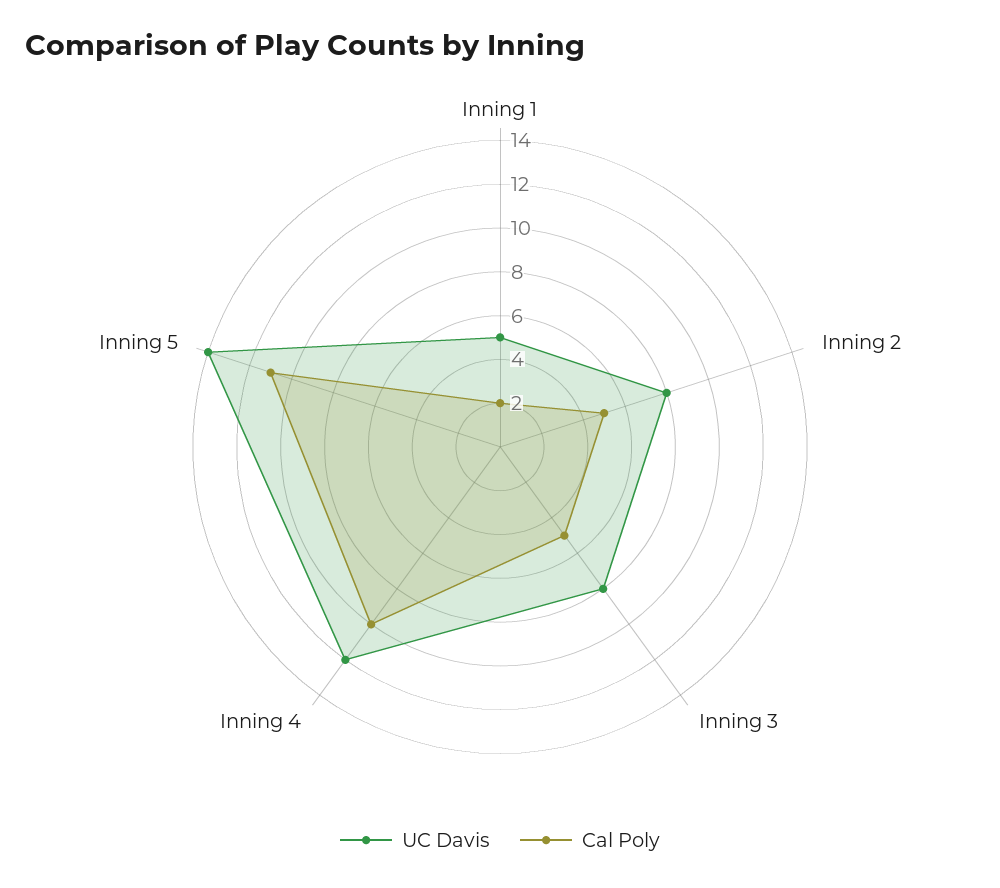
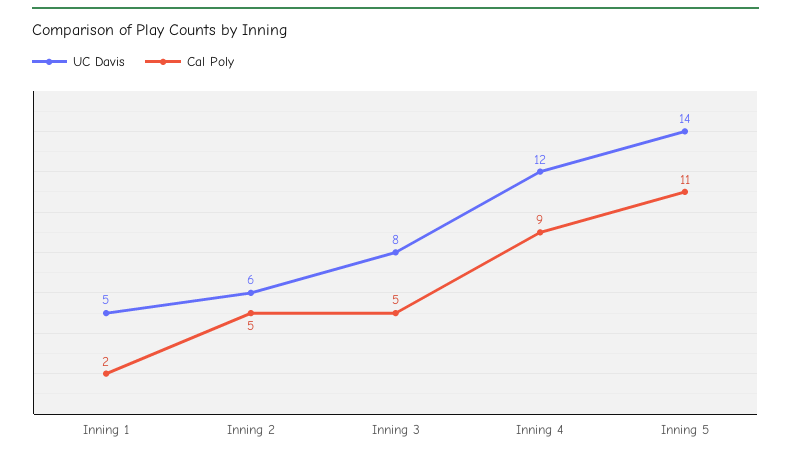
  {
    "UC Davis": {
      "Inning 1": 5,
-     "Inning 2": 8,
+     "Inning 2": 6,
      "Inning 3": 8,
      "Inning 4": 12,
      "Inning 5": 14
    },
    "Cal Poly": {
      "Inning 1": 2,
      "Inning 2": 5,
      "Inning 3": 5,
-     "Inning 4": 10,
+     "Inning 4": 9,
      "Inning 5": 11
    }
  }

